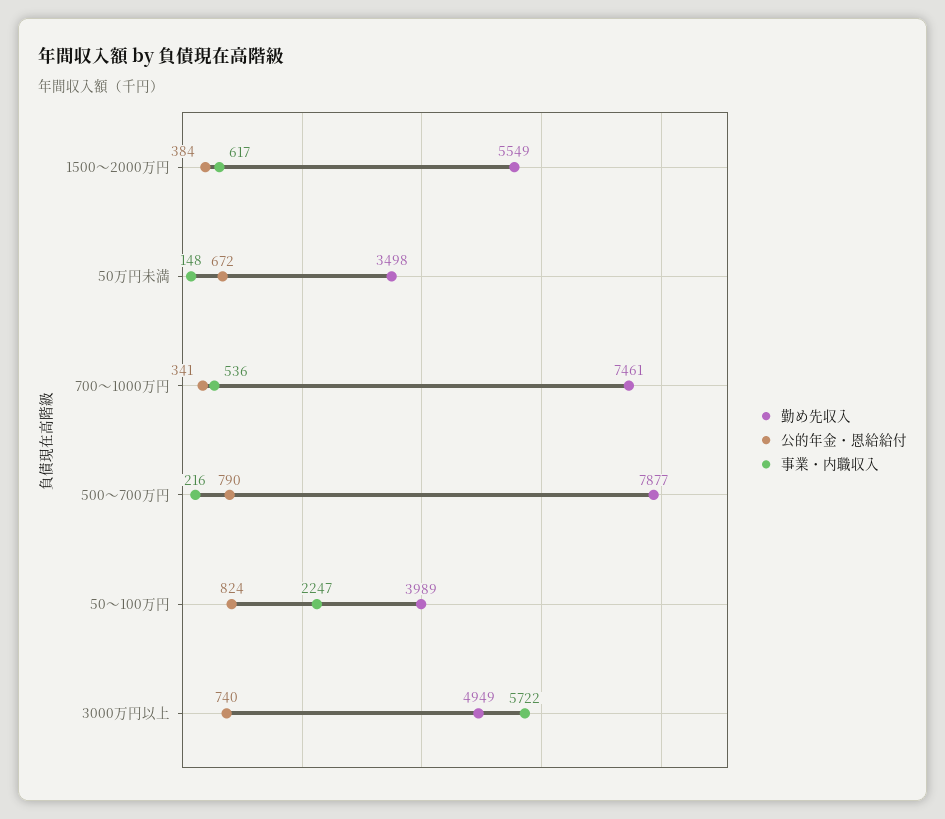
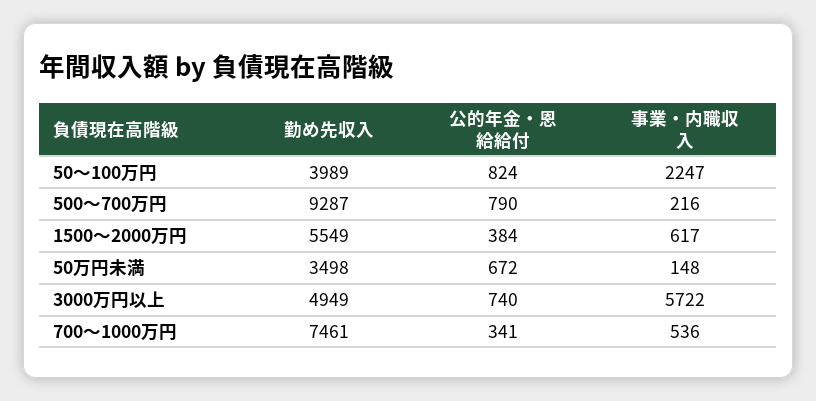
  {
    "勤め先収入": {
      "1500～2000万円": 5549,
      "50万円未満": 3498,
      "700～1000万円": 7461,
-     "500～700万円": 7877,
+     "500～700万円": 9287,
      "50～100万円": 3989,
      "3000万円以上": 4949
    },
    "公的年金・恩給給付": {
      "1500～2000万円": 384,
      "50万円未満": 672,
      "700～1000万円": 341,
      "500～700万円": 790,
      "50～100万円": 824,
      "3000万円以上": 740
    },
    "事業・内職収入": {
      "1500～2000万円": 617,
      "50万円未満": 148,
      "700～1000万円": 536,
      "500～700万円": 216,
      "50～100万円": 2247,
      "3000万円以上": 5722
    }
  }

